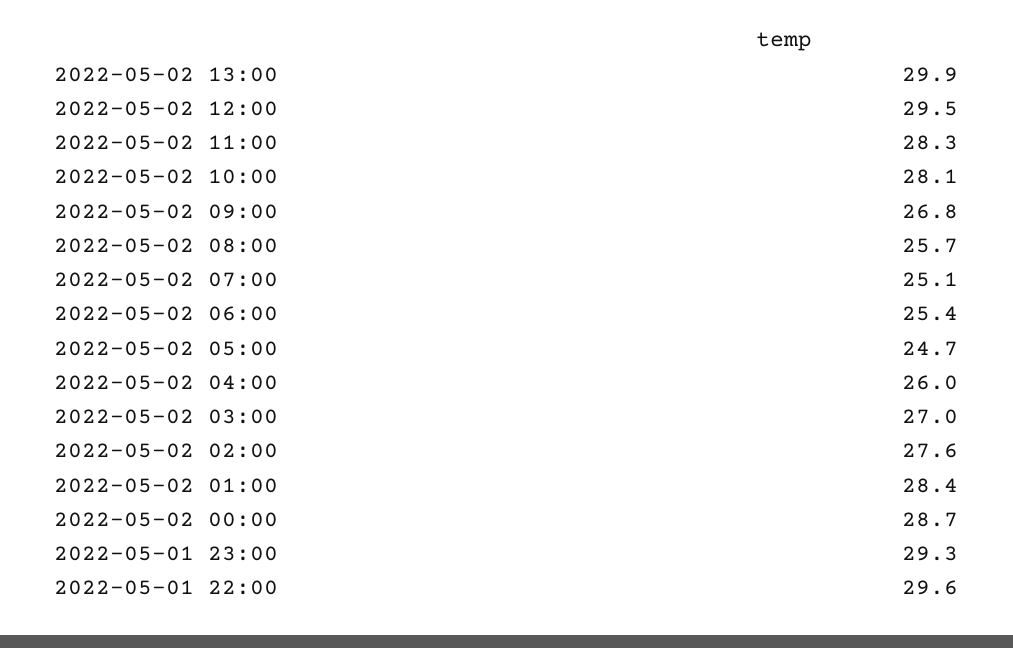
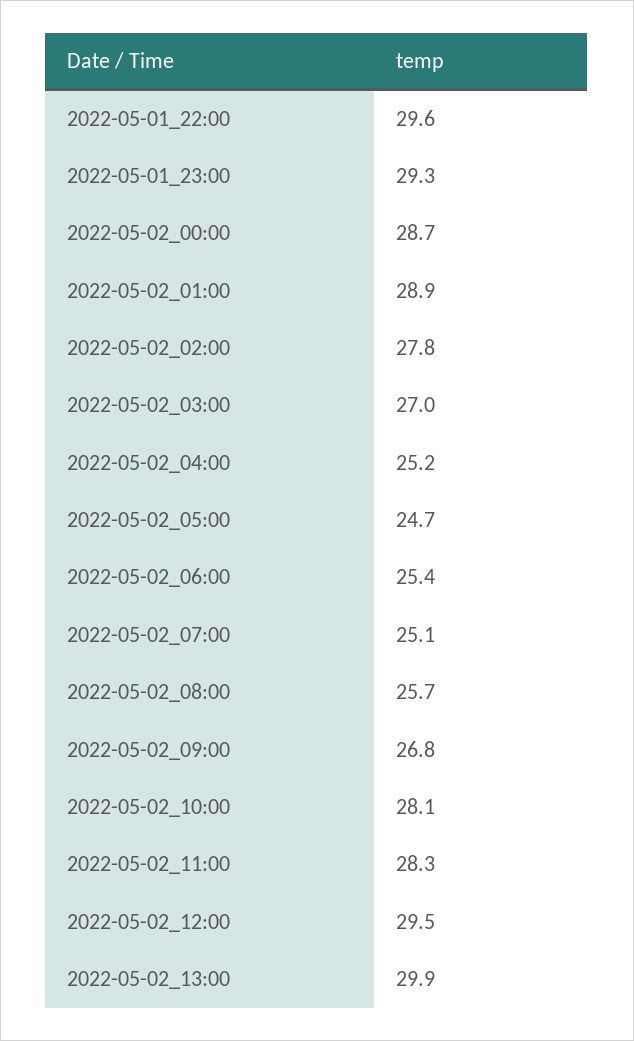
  {
    "2022-05-02 13:00": 29.9,
    "2022-05-02 12:00": 29.5,
    "2022-05-02 11:00": 28.3,
    "2022-05-02 10:00": 28.1,
    "2022-05-02 09:00": 26.8,
    "2022-05-02 08:00": 25.7,
    "2022-05-02 07:00": 25.1,
    "2022-05-02 06:00": 25.4,
    "2022-05-02 05:00": 24.7,
-   "2022-05-02 04:00": 26,
+   "2022-05-02 04:00": 25.2,
    "2022-05-02 03:00": 27,
-   "2022-05-02 02:00": 27.6,
+   "2022-05-02 02:00": 27.8,
-   "2022-05-02 01:00": 28.4,
+   "2022-05-02 01:00": 28.9,
    "2022-05-02 00:00": 28.7,
    "2022-05-01 23:00": 29.3,
    "2022-05-01 22:00": 29.6
  }

